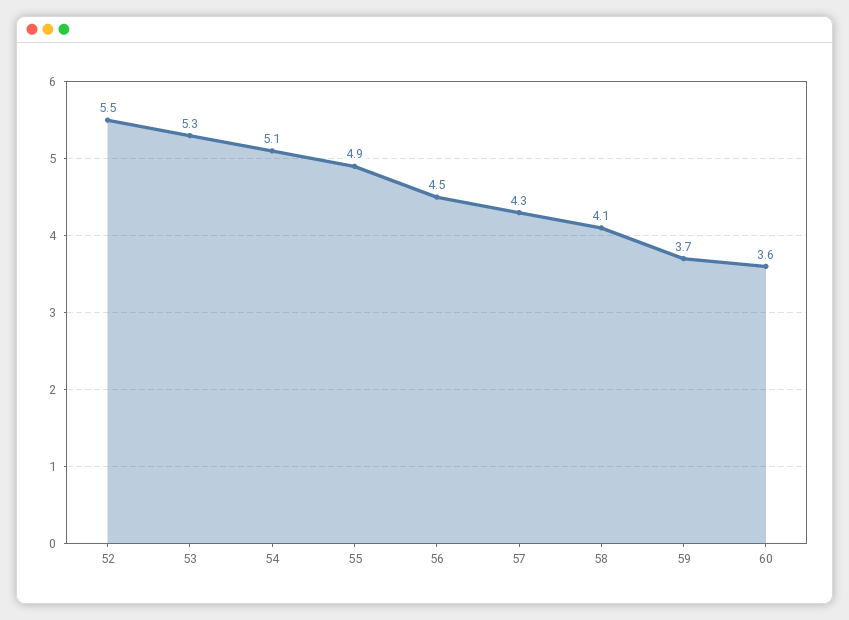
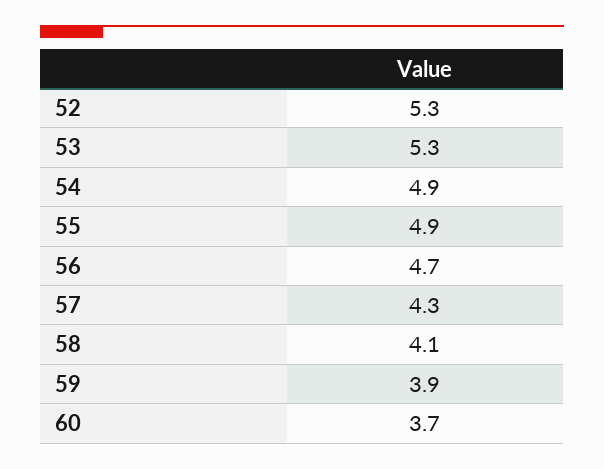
  {
-   "52": 5.5,
+   "52": 5.3,
    "53": 5.3,
-   "54": 5.1,
+   "54": 4.9,
    "55": 4.9,
-   "56": 4.5,
+   "56": 4.7,
    "57": 4.3,
    "58": 4.1,
-   "59": 3.7,
+   "59": 3.9,
-   "60": 3.6
+   "60": 3.7
  }

